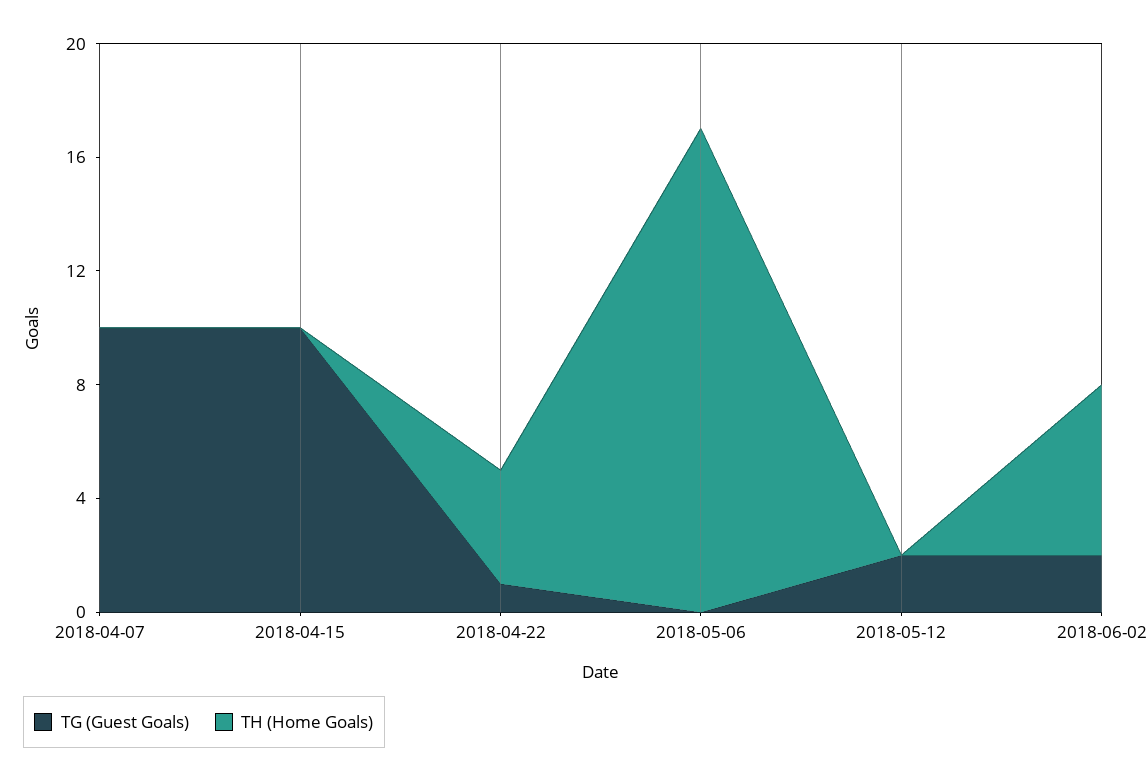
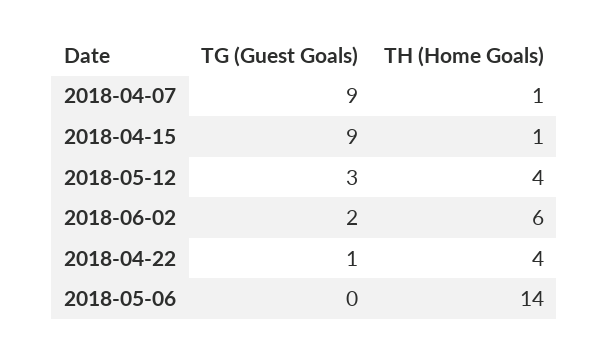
  {
    "TG (Guest Goals)": {
-     "2018-04-07": 10,
+     "2018-04-07": 9,
-     "2018-04-15": 10,
+     "2018-04-15": 9,
      "2018-04-22": 1,
      "2018-05-06": 0,
-     "2018-05-12": 2,
+     "2018-05-12": 3,
      "2018-06-02": 2
    },
    "TH (Home Goals)": {
-     "2018-04-07": 0,
+     "2018-04-07": 1,
-     "2018-04-15": 0,
+     "2018-04-15": 1,
      "2018-04-22": 4,
-     "2018-05-06": 17,
+     "2018-05-06": 14,
-     "2018-05-12": 0,
+     "2018-05-12": 4,
      "2018-06-02": 6
    }
  }

